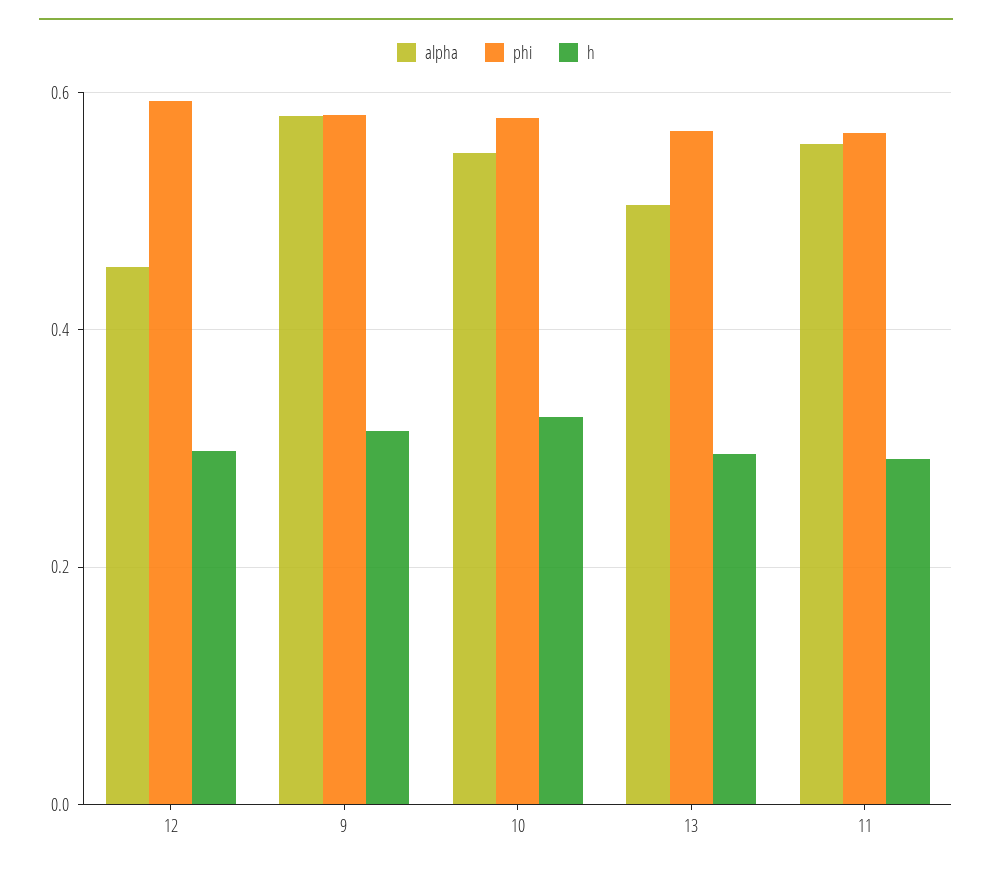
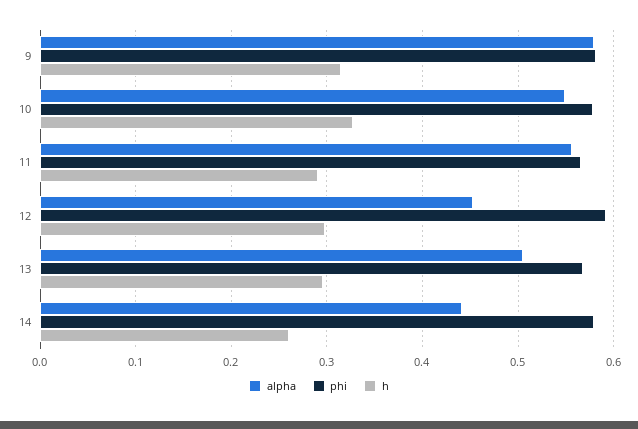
  {
    "alpha": {
      "12": 0.45,
      "9": 0.58,
      "10": 0.55,
      "13": 0.51,
-     "11": 0.56
+     "11": 0.56,
+     "14": 0.44
    },
    "phi": {
      "12": 0.59,
      "9": 0.58,
      "10": 0.58,
      "13": 0.57,
-     "11": 0.57
+     "11": 0.57,
+     "14": 0.58
    },
    "h": {
      "12": 0.3,
      "9": 0.31,
      "10": 0.33,
      "13": 0.3,
-     "11": 0.29
+     "11": 0.29,
+     "14": 0.26
    }
  }

